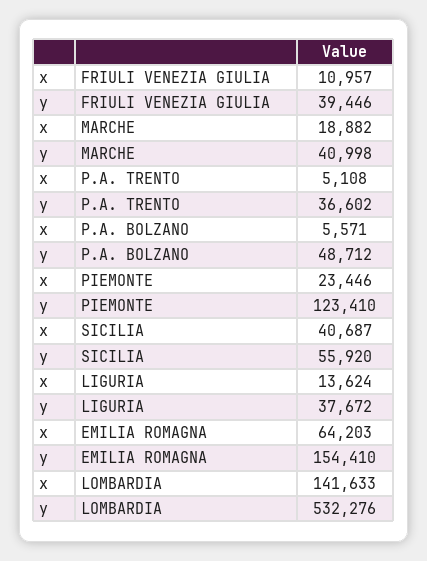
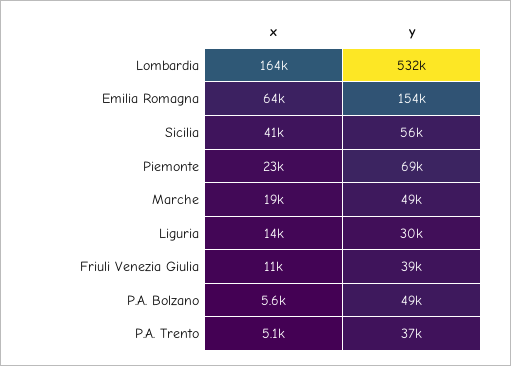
  {
    "x": {
      "FRIULI VENEZIA GIULIA": 10957,
      "MARCHE": 18882,
      "P.A. TRENTO": 5108,
      "P.A. BOLZANO": 5571,
      "PIEMONTE": 23446,
      "SICILIA": 40687,
      "LIGURIA": 13624,
      "EMILIA ROMAGNA": 64203,
-     "LOMBARDIA": 141633
+     "LOMBARDIA": 164000
    },
    "y": {
      "FRIULI VENEZIA GIULIA": 39446,
-     "MARCHE": 40998,
+     "MARCHE": 49000,
      "P.A. TRENTO": 36602,
      "P.A. BOLZANO": 48712,
-     "PIEMONTE": 123410,
+     "PIEMONTE": 69000,
      "SICILIA": 55920,
-     "LIGURIA": 37672,
+     "LIGURIA": 30000,
      "EMILIA ROMAGNA": 154410,
      "LOMBARDIA": 532276
    }
  }

